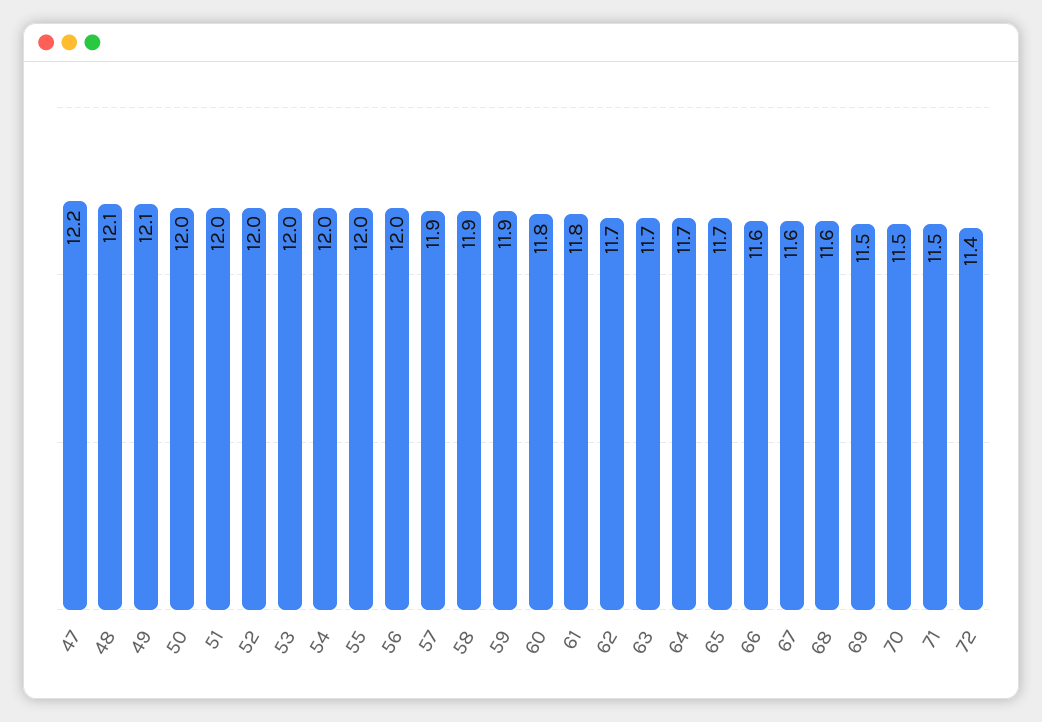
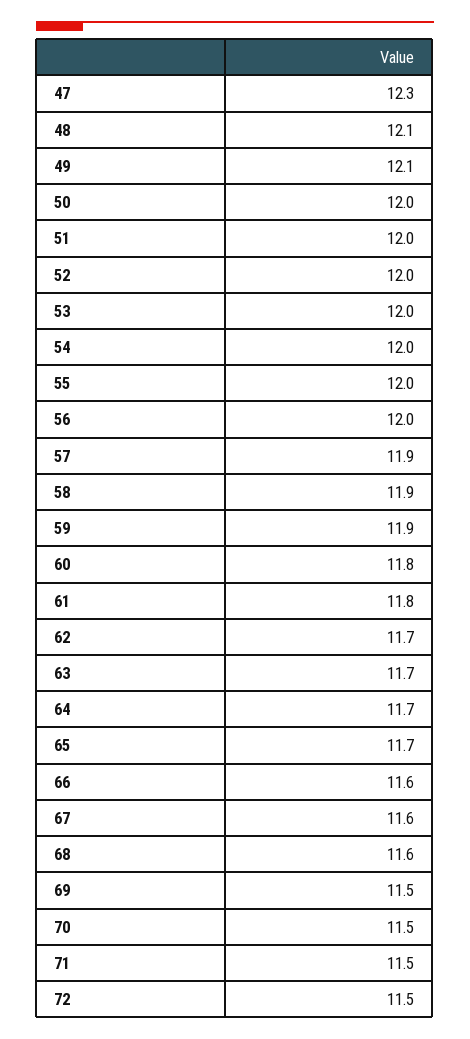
  {
-   "47": 12.2,
+   "47": 12.3,
    "48": 12.1,
    "49": 12.1,
    "50": 12,
    "51": 12,
    "52": 12,
    "53": 12,
    "54": 12,
    "55": 12,
    "56": 12,
    "57": 11.9,
    "58": 11.9,
    "59": 11.9,
    "60": 11.8,
    "61": 11.8,
    "62": 11.7,
    "63": 11.7,
    "64": 11.7,
    "65": 11.7,
    "66": 11.6,
    "67": 11.6,
    "68": 11.6,
    "69": 11.5,
    "70": 11.5,
    "71": 11.5,
-   "72": 11.4
+   "72": 11.5
  }

